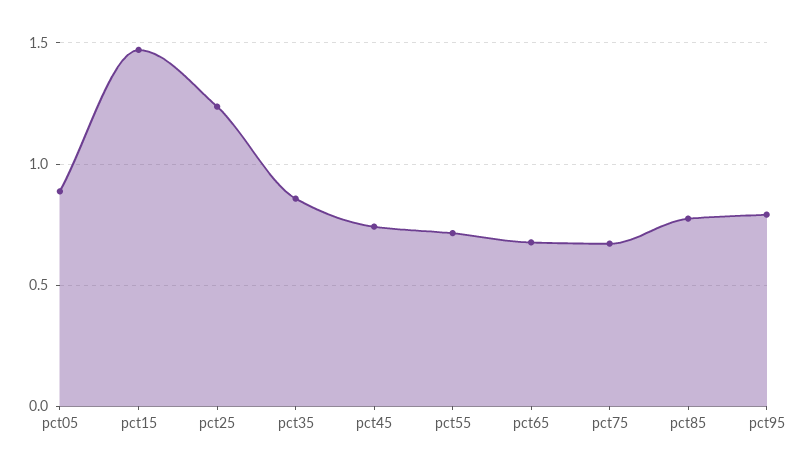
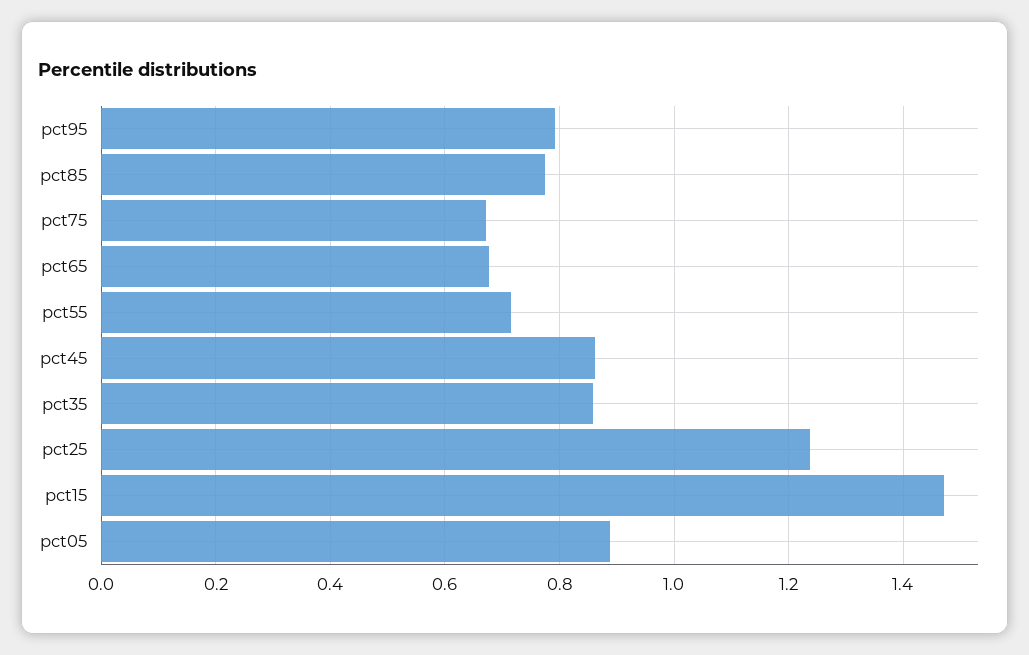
  {
    "pct05": 0.88,
    "pct15": 1.48,
    "pct25": 1.24,
    "pct35": 0.86,
-   "pct45": 0.75,
+   "pct45": 0.86,
    "pct55": 0.72,
    "pct65": 0.68,
    "pct75": 0.68,
    "pct85": 0.78,
    "pct95": 0.8
  }

